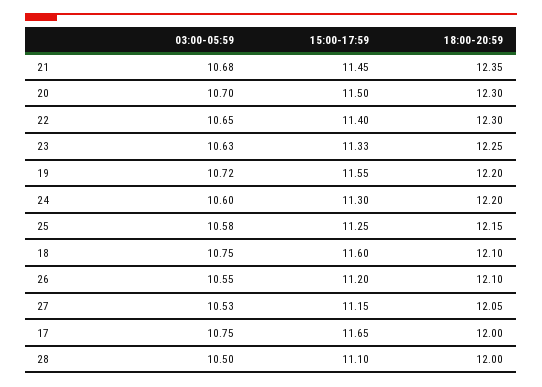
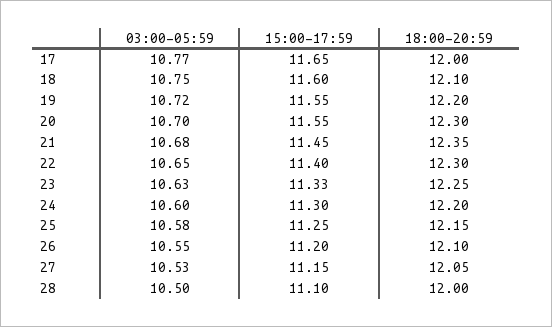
  {
    "03:00-05:59": {
      "21": 10.68,
      "20": 10.7,
      "22": 10.65,
      "23": 10.63,
      "19": 10.72,
      "24": 10.6,
      "25": 10.58,
      "18": 10.75,
      "26": 10.55,
      "27": 10.53,
-     "17": 10.75,
+     "17": 10.77,
      "28": 10.5
    },
    "15:00-17:59": {
      "21": 11.45,
-     "20": 11.5,
+     "20": 11.55,
      "22": 11.4,
      "23": 11.33,
      "19": 11.55,
      "24": 11.3,
      "25": 11.25,
      "18": 11.6,
      "26": 11.2,
      "27": 11.15,
      "17": 11.65,
      "28": 11.1
    },
    "18:00-20:59": {
      "21": 12.35,
      "20": 12.3,
      "22": 12.3,
      "23": 12.25,
      "19": 12.2,
      "24": 12.2,
      "25": 12.15,
      "18": 12.1,
      "26": 12.1,
      "27": 12.05,
      "17": 12,
      "28": 12
    }
  }

